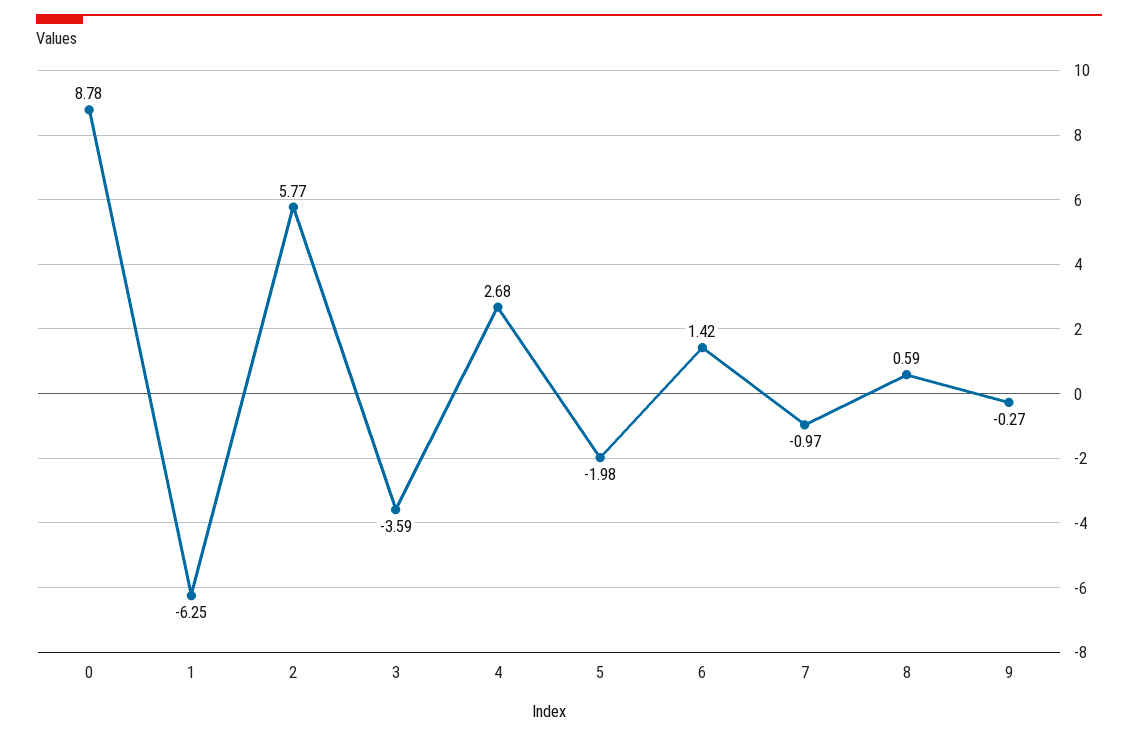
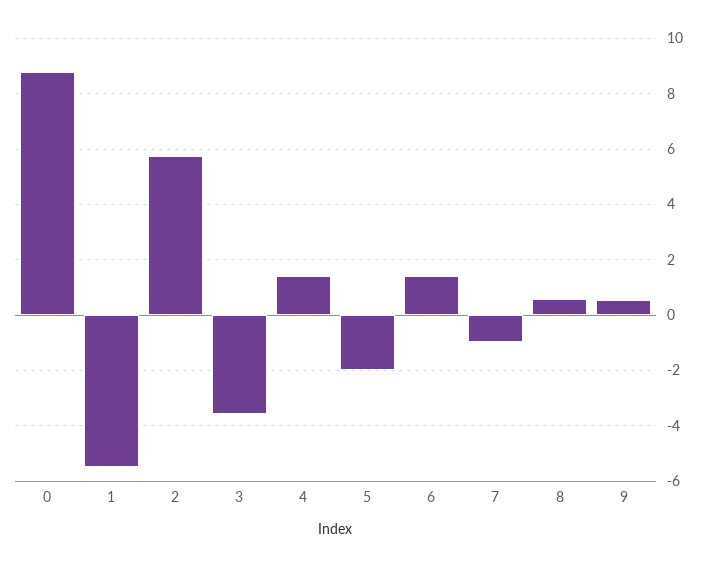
  {
    "0": 8.78,
-   "1": -6.25,
+   "1": -5.5,
    "2": 5.77,
    "3": -3.59,
-   "4": 2.68,
+   "4": 1.5,
    "5": -1.98,
    "6": 1.42,
    "7": -0.97,
    "8": 0.59,
-   "9": -0.27
+   "9": 0.5
  }

